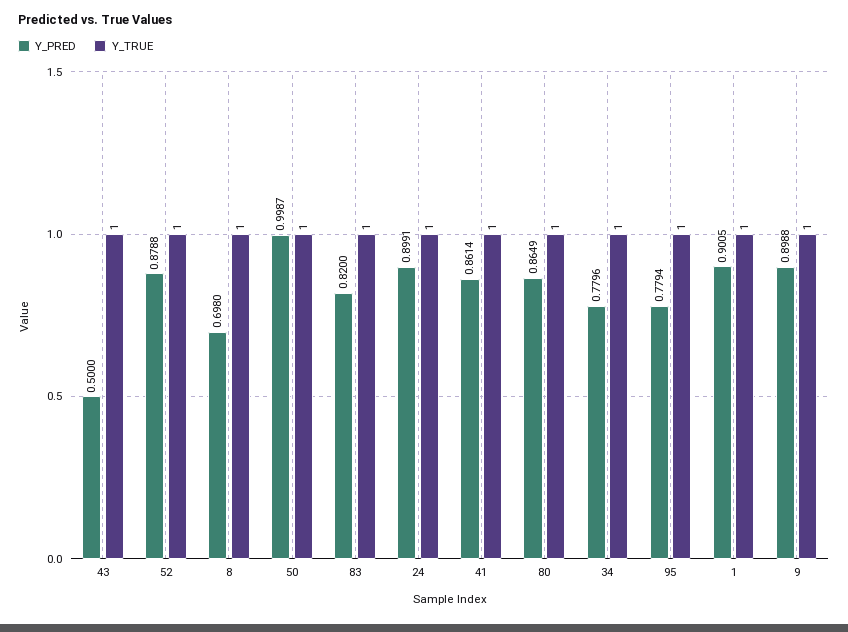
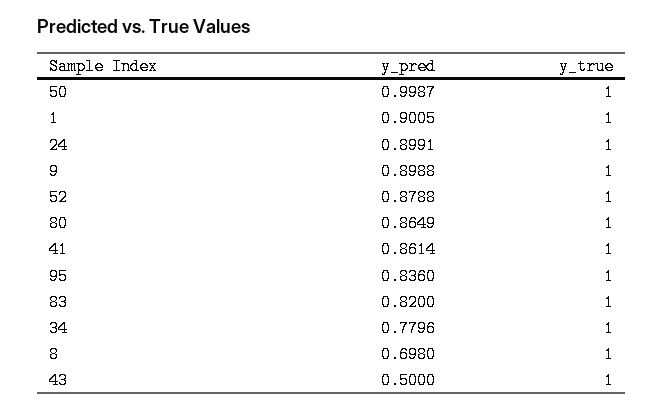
  {
    "Y_PRED": {
      "43": 0.5,
      "52": 0.8788,
      "8": 0.698,
      "50": 0.9987,
      "83": 0.82,
      "24": 0.8991,
      "41": 0.8614,
      "80": 0.8649,
      "34": 0.7796,
-     "95": 0.7794,
+     "95": 0.836,
      "1": 0.9005,
      "9": 0.8988
    },
    "Y_TRUE": {
      "43": 1,
      "52": 1,
      "8": 1,
      "50": 1,
      "83": 1,
      "24": 1,
      "41": 1,
      "80": 1,
      "34": 1,
      "95": 1,
      "1": 1,
      "9": 1
    }
  }

